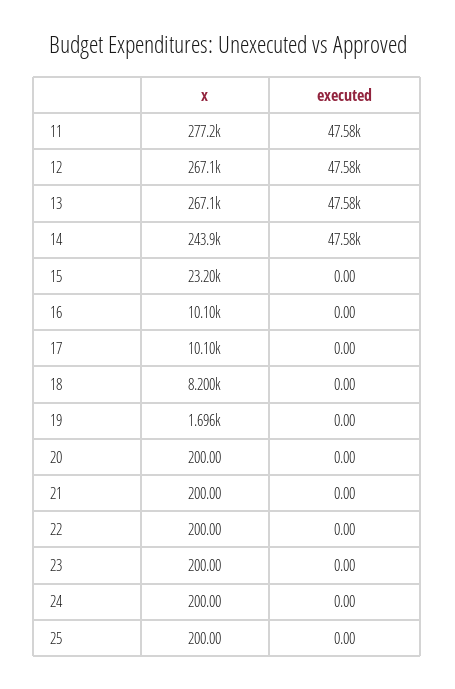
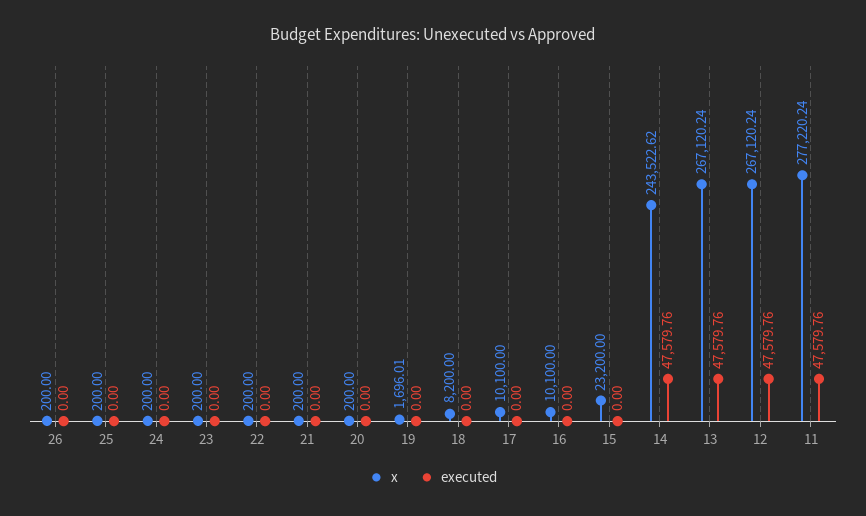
  {
    "x": {
      "11": 277220.24,
      "12": 267120.24,
      "13": 267120.24,
-     "14": 243900,
+     "14": 243522.62,
      "15": 23200,
      "16": 10100,
      "17": 10100,
      "18": 8200,
      "19": 1696.01,
      "20": 200,
      "21": 200,
      "22": 200,
      "23": 200,
      "24": 200,
-     "25": 200
+     "25": 200,
+     "26": 200
    },
    "executed": {
      "11": 47579.76,
      "12": 47579.76,
      "13": 47579.76,
      "14": 47579.76,
      "15": 0,
      "16": 0,
      "17": 0,
      "18": 0,
      "19": 0,
      "20": 0,
      "21": 0,
      "22": 0,
      "23": 0,
      "24": 0,
-     "25": 0
+     "25": 0,
+     "26": 0
    }
  }

